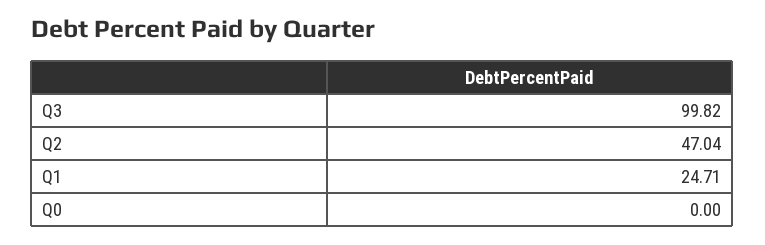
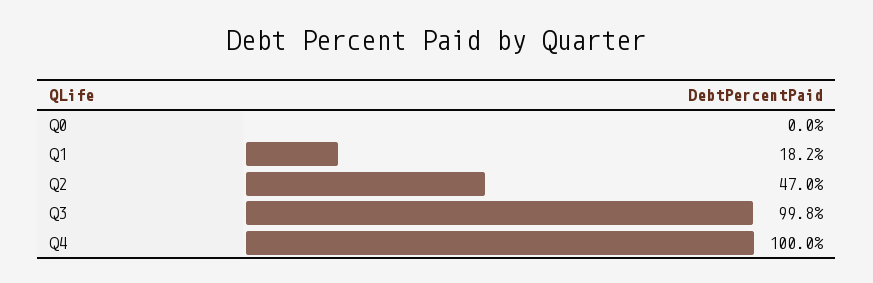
  {
    "Q3": 99.82,
    "Q2": 47.04,
-   "Q1": 24.71,
+   "Q1": 18.2,
-   "Q0": 0
+   "Q0": 0,
+   "Q4": 100
  }

